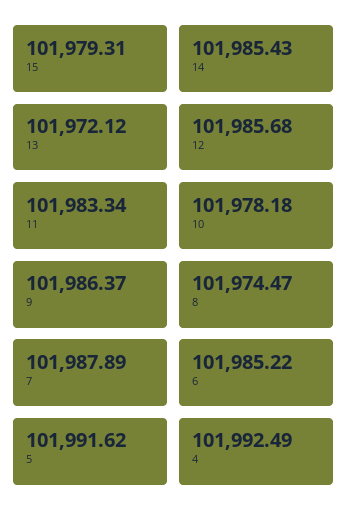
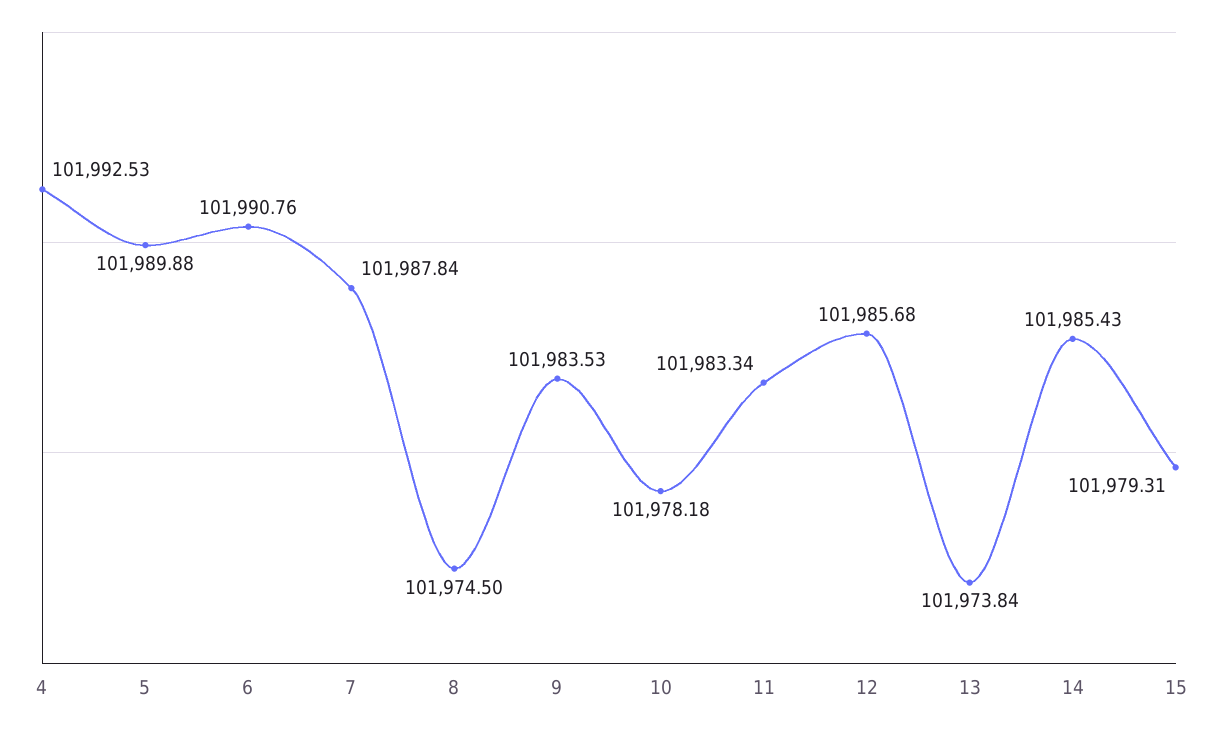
  {
    "15": 101979.31,
    "14": 101985.43,
-   "13": 101972.12,
+   "13": 101973.84,
    "12": 101985.68,
    "11": 101983.34,
    "10": 101978.18,
-   "9": 101986.37,
+   "9": 101983.53,
-   "8": 101974.47,
+   "8": 101974.5,
-   "7": 101987.89,
+   "7": 101987.84,
-   "6": 101985.22,
+   "6": 101990.76,
-   "5": 101991.62,
+   "5": 101989.88,
-   "4": 101992.49
+   "4": 101992.53
  }

